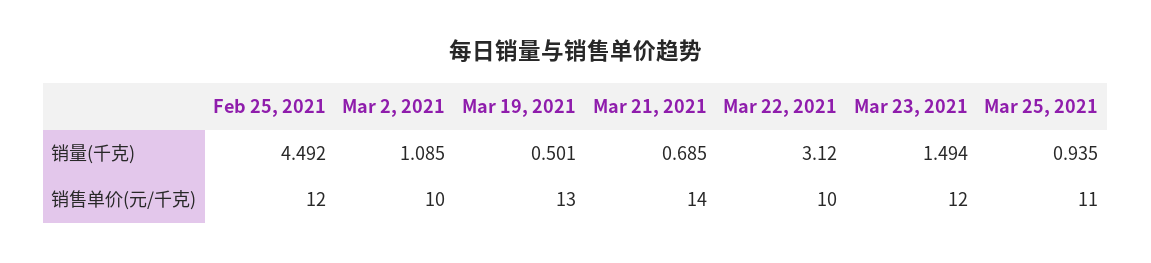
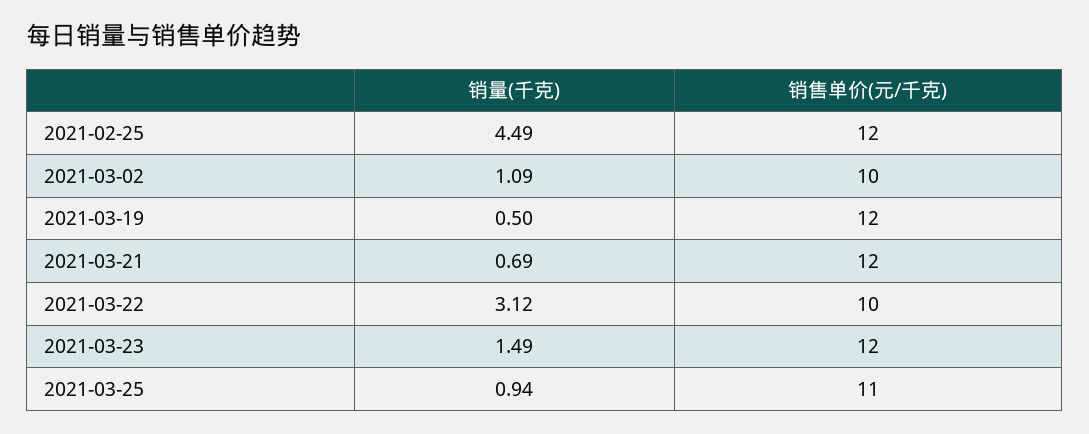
  {
    "Feb 25, 2021": {
      "销量(千克)": 4.492,
      "销售单价(元/千克)": 12
    },
    "Mar 2, 2021": {
      "销量(千克)": 1.085,
      "销售单价(元/千克)": 10
    },
    "Mar 19, 2021": {
      "销量(千克)": 0.501,
-     "销售单价(元/千克)": 13
+     "销售单价(元/千克)": 12
    },
    "Mar 21, 2021": {
      "销量(千克)": 0.685,
-     "销售单价(元/千克)": 14
+     "销售单价(元/千克)": 12
    },
    "Mar 22, 2021": {
      "销量(千克)": 3.12,
      "销售单价(元/千克)": 10
    },
    "Mar 23, 2021": {
      "销量(千克)": 1.494,
      "销售单价(元/千克)": 12
    },
    "Mar 25, 2021": {
      "销量(千克)": 0.935,
      "销售单价(元/千克)": 11
    }
  }

